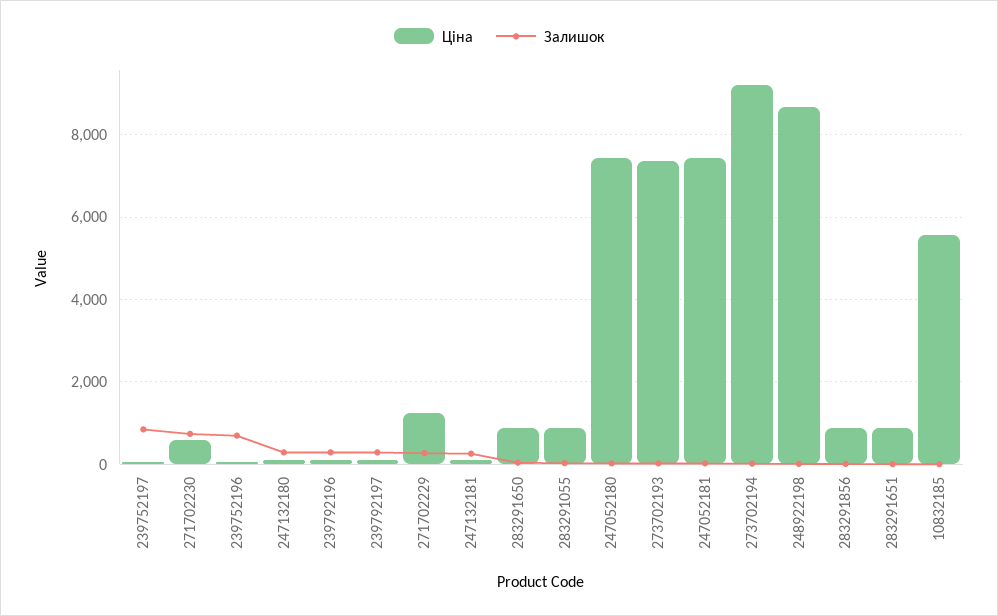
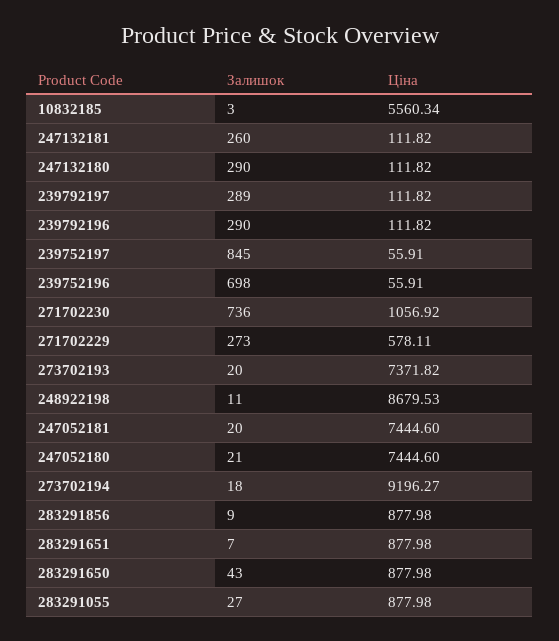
  {
    "Ціна": {
      "239752197": 55.91,
-     "271702230": 600,
+     "271702230": 1056.92,
      "239752196": 55.91,
      "247132180": 111.82,
      "239792196": 111.82,
      "239792197": 111.82,
-     "271702229": 1200,
+     "271702229": 578.11,
      "247132181": 111.82,
      "283291650": 877.98,
      "283291055": 877.98,
      "247052180": 7444.6,
      "273702193": 7371.82,
      "247052181": 7444.6,
      "273702194": 9196.27,
      "248922198": 8679.53,
      "283291856": 877.98,
      "283291651": 877.98,
      "10832185": 5560.34
    },
    "Залишок": {
      "239752197": 845,
      "271702230": 736,
      "239752196": 698,
      "247132180": 290,
      "239792196": 290,
      "239792197": 289,
      "271702229": 273,
      "247132181": 260,
      "283291650": 43,
      "283291055": 27,
      "247052180": 21,
      "273702193": 20,
      "247052181": 20,
      "273702194": 18,
      "248922198": 11,
      "283291856": 9,
      "283291651": 7,
      "10832185": 3
    }
  }

